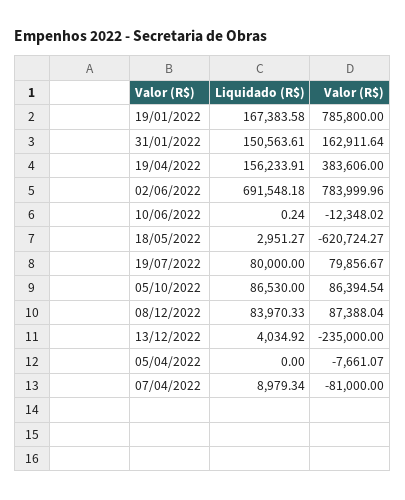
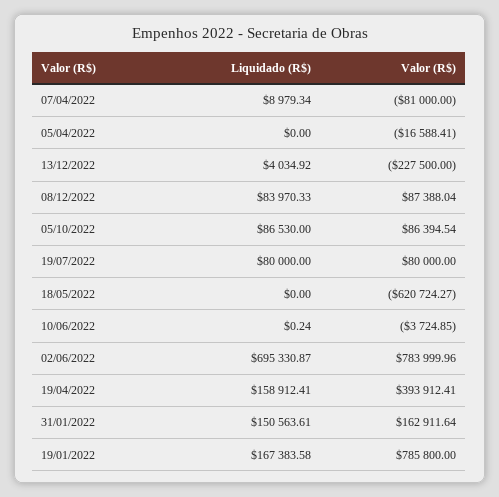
  {
    "Liquidado (R$)": {
      "19/01/2022": 167383.58,
      "31/01/2022": 150563.61,
-     "19/04/2022": 156233.91,
+     "19/04/2022": 158912.41,
-     "02/06/2022": 691548.18,
+     "02/06/2022": 695330.87,
      "10/06/2022": 0.24,
-     "18/05/2022": 2951.27,
+     "18/05/2022": 0,
      "19/07/2022": 80000,
      "05/10/2022": 86530,
      "08/12/2022": 83970.33,
      "13/12/2022": 4034.92,
      "05/04/2022": 0,
      "07/04/2022": 8979.34
    },
    "Valor (R$)": {
      "19/01/2022": 785800,
      "31/01/2022": 162911.64,
-     "19/04/2022": 383606,
+     "19/04/2022": 393912.41,
      "02/06/2022": 783999.96,
-     "10/06/2022": -12348.02,
+     "10/06/2022": -3724.85,
      "18/05/2022": -620724.27,
-     "19/07/2022": 79856.67,
+     "19/07/2022": 80000,
      "05/10/2022": 86394.54,
      "08/12/2022": 87388.04,
-     "13/12/2022": -235000,
+     "13/12/2022": -227500,
-     "05/04/2022": -7661.07,
+     "05/04/2022": -16588.41,
      "07/04/2022": -81000
    }
  }

